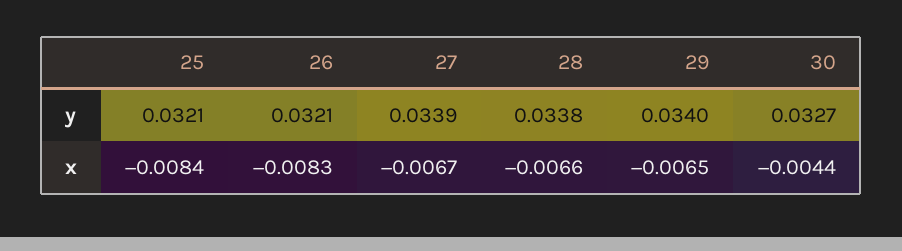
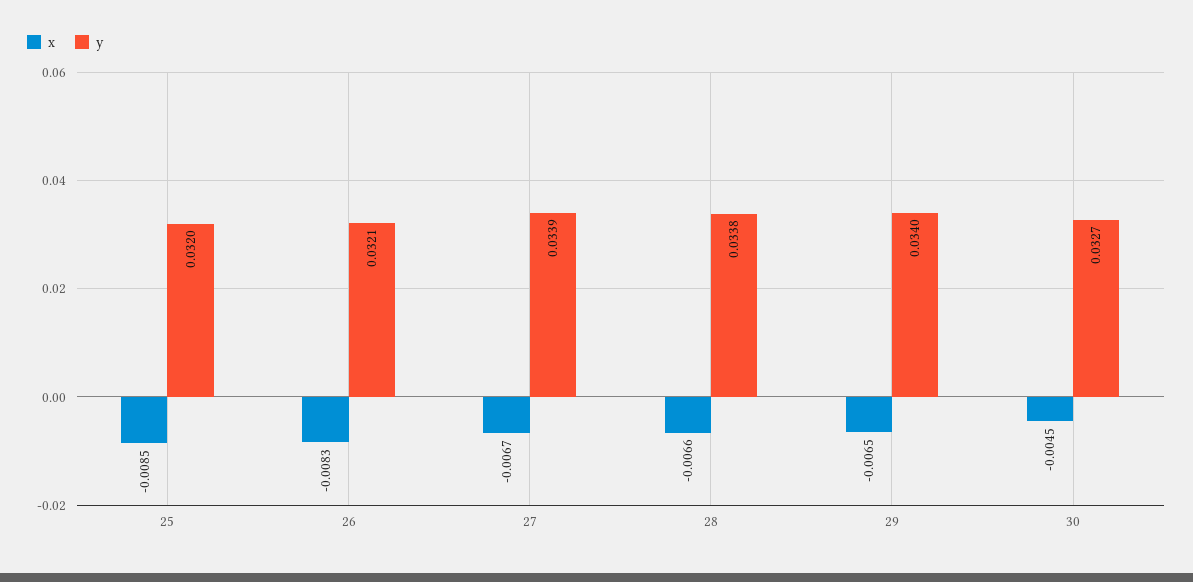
  {
    "y": {
-     "25": 0.0321,
+     "25": 0.032,
      "26": 0.0321,
      "27": 0.0339,
      "28": 0.0338,
      "29": 0.034,
      "30": 0.0327
    },
    "x": {
-     "25": -0.0084,
+     "25": -0.0085,
      "26": -0.0083,
      "27": -0.0067,
      "28": -0.0066,
      "29": -0.0065,
-     "30": -0.0044
+     "30": -0.0045
    }
  }

